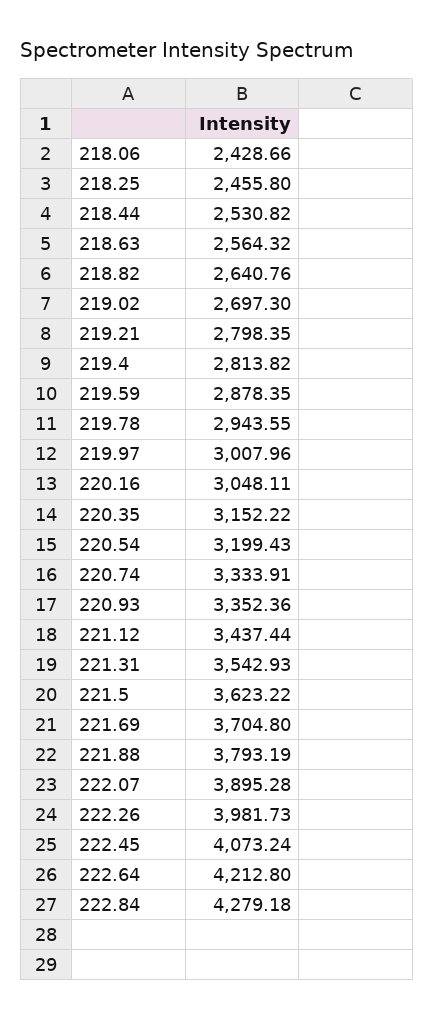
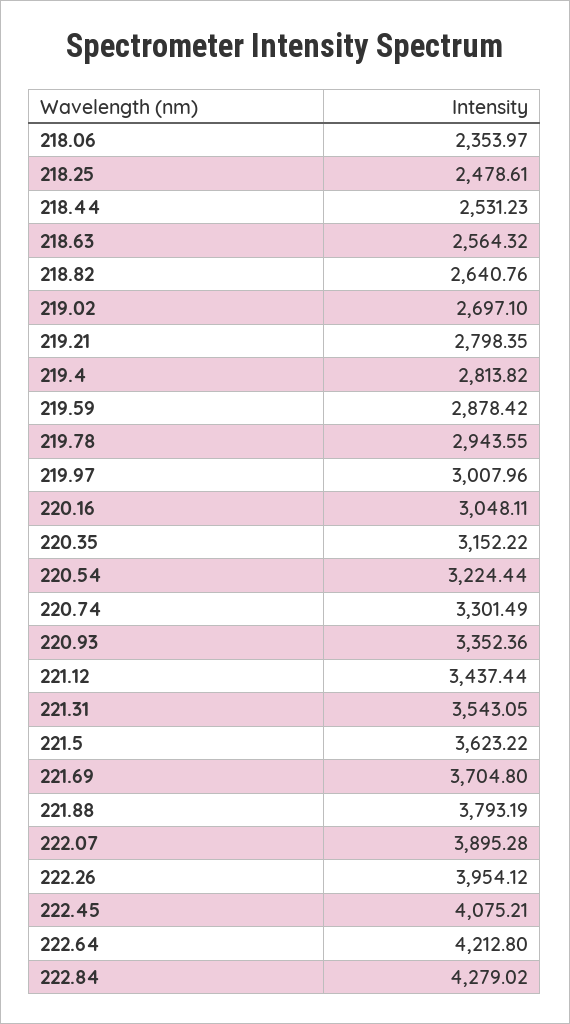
  {
-   "218.06": 2428.66,
+   "218.06": 2353.97,
-   "218.25": 2455.8,
+   "218.25": 2478.61,
-   "218.44": 2530.82,
+   "218.44": 2531.23,
    "218.63": 2564.32,
    "218.82": 2640.76,
-   "219.02": 2697.3,
+   "219.02": 2697.1,
    "219.21": 2798.35,
    "219.4": 2813.82,
-   "219.59": 2878.35,
+   "219.59": 2878.42,
    "219.78": 2943.55,
    "219.97": 3007.96,
    "220.16": 3048.11,
    "220.35": 3152.22,
-   "220.54": 3199.43,
+   "220.54": 3224.44,
-   "220.74": 3333.91,
+   "220.74": 3301.49,
    "220.93": 3352.36,
    "221.12": 3437.44,
-   "221.31": 3542.93,
+   "221.31": 3543.05,
    "221.5": 3623.22,
    "221.69": 3704.8,
    "221.88": 3793.19,
    "222.07": 3895.28,
-   "222.26": 3981.73,
+   "222.26": 3954.12,
-   "222.45": 4073.24,
+   "222.45": 4075.21,
    "222.64": 4212.8,
-   "222.84": 4279.18
+   "222.84": 4279.02
  }

